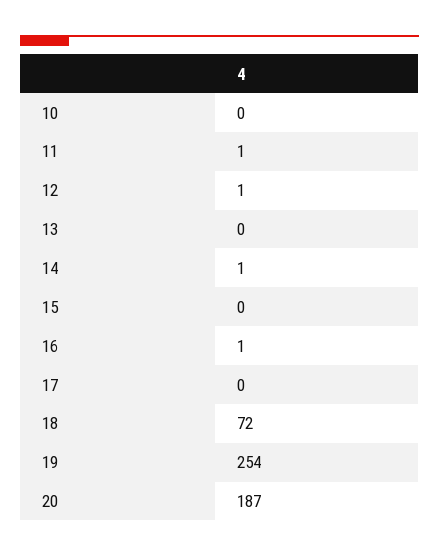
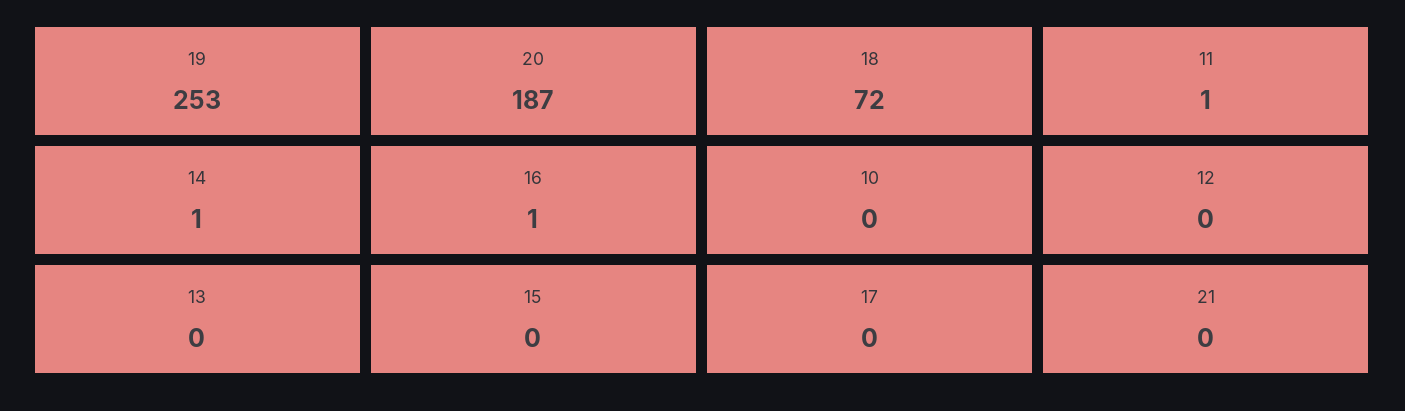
  {
    "10": 0,
    "11": 1,
-   "12": 1,
+   "12": 0,
    "13": 0,
    "14": 1,
    "15": 0,
    "16": 1,
    "17": 0,
    "18": 72,
-   "19": 254,
+   "19": 253,
-   "20": 187
+   "20": 187,
+   "21": 0
  }

